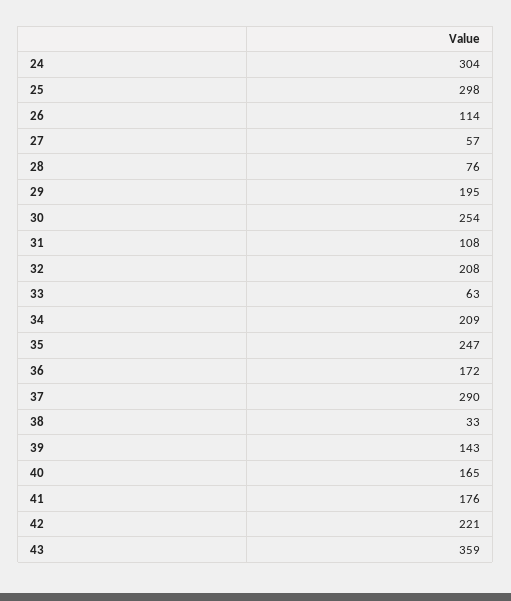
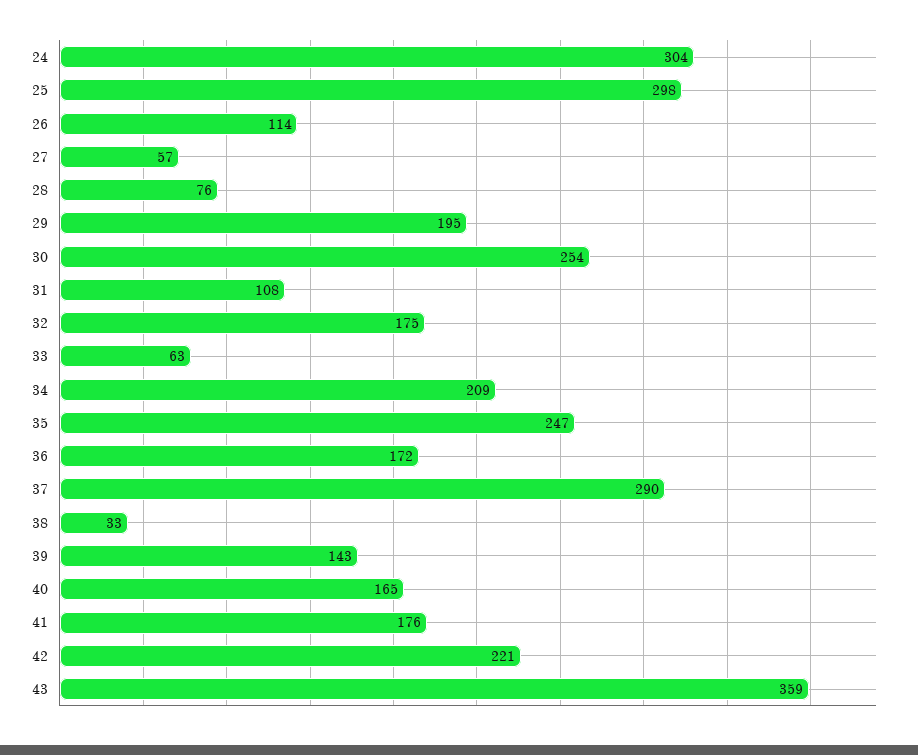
  {
    "24": 304,
    "25": 298,
    "26": 114,
    "27": 57,
    "28": 76,
    "29": 195,
    "30": 254,
    "31": 108,
-   "32": 208,
+   "32": 175,
    "33": 63,
    "34": 209,
    "35": 247,
    "36": 172,
    "37": 290,
    "38": 33,
    "39": 143,
    "40": 165,
    "41": 176,
    "42": 221,
    "43": 359
  }

